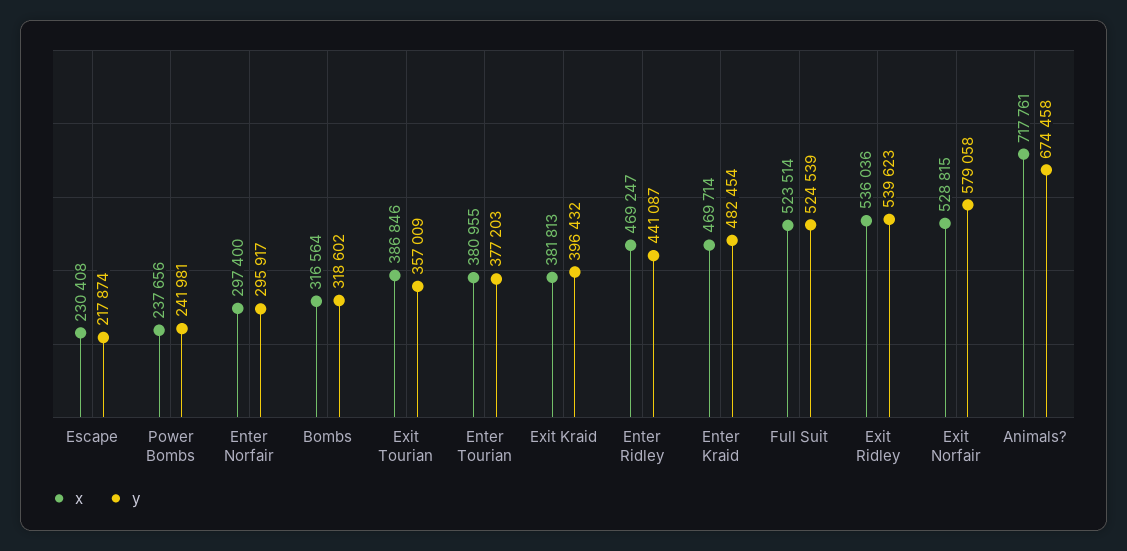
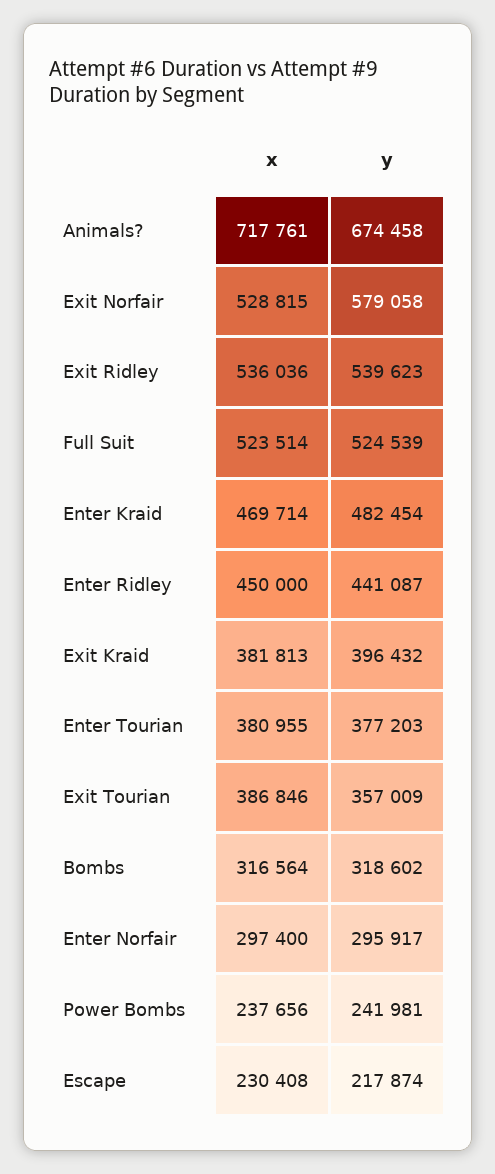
  {
    "x": {
      "Escape": 230408,
      "Power Bombs": 237656,
      "Enter Norfair": 297400,
      "Bombs": 316564,
      "Exit Tourian": 386846,
      "Enter Tourian": 380955,
      "Exit Kraid": 381813,
-     "Enter Ridley": 469247,
+     "Enter Ridley": 450000,
      "Enter Kraid": 469714,
      "Full Suit": 523514,
      "Exit Ridley": 536036,
      "Exit Norfair": 528815,
      "Animals?": 717761
    },
    "y": {
      "Escape": 217874,
      "Power Bombs": 241981,
      "Enter Norfair": 295917,
      "Bombs": 318602,
      "Exit Tourian": 357009,
      "Enter Tourian": 377203,
      "Exit Kraid": 396432,
      "Enter Ridley": 441087,
      "Enter Kraid": 482454,
      "Full Suit": 524539,
      "Exit Ridley": 539623,
      "Exit Norfair": 579058,
      "Animals?": 674458
    }
  }

